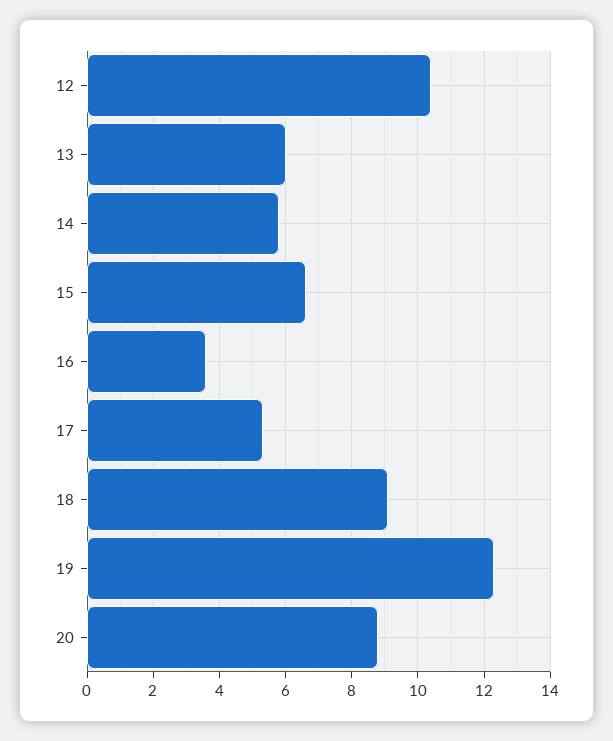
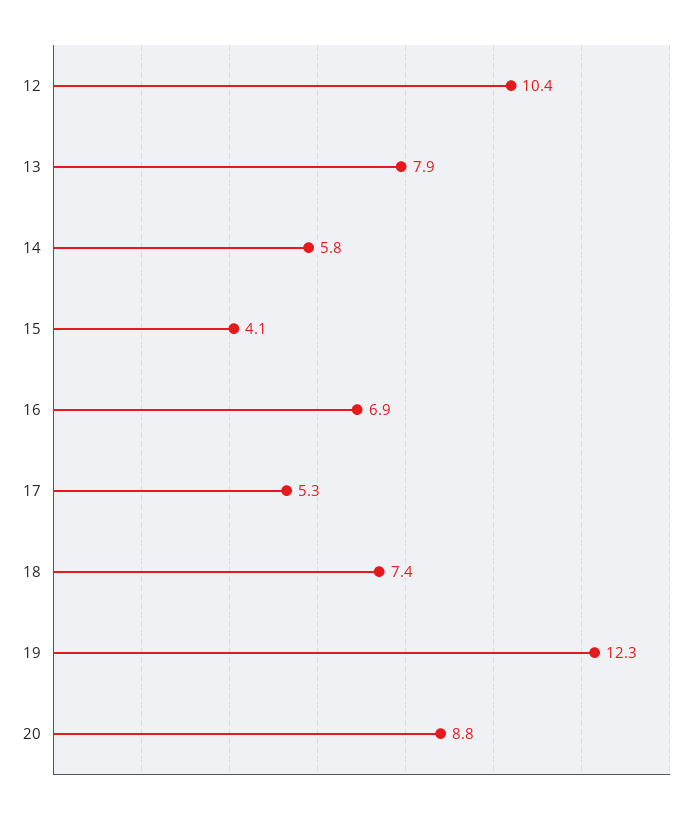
  {
    "12": 10.4,
-   "13": 6,
+   "13": 7.9,
    "14": 5.8,
-   "15": 6.5,
+   "15": 4.1,
-   "16": 3.5,
+   "16": 6.9,
    "17": 5.3,
-   "18": 9,
+   "18": 7.4,
    "19": 12.3,
    "20": 8.8
  }

